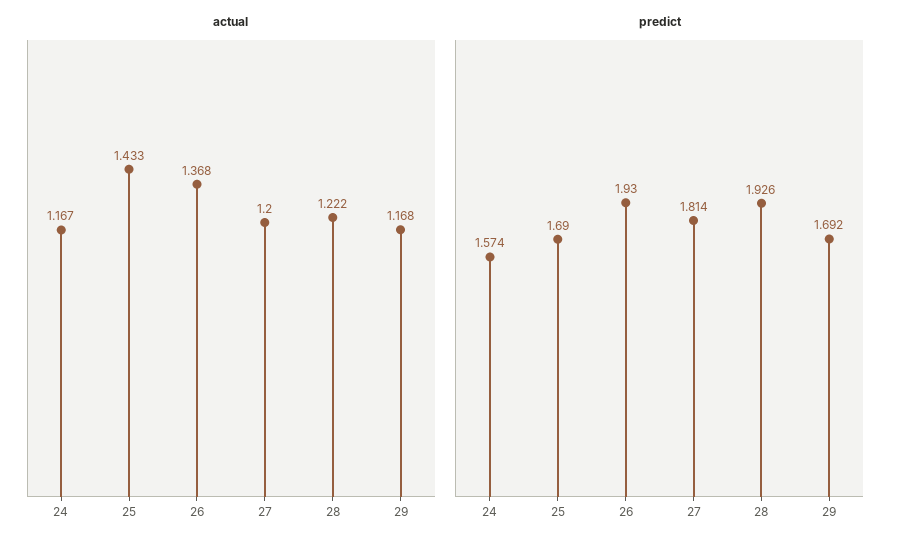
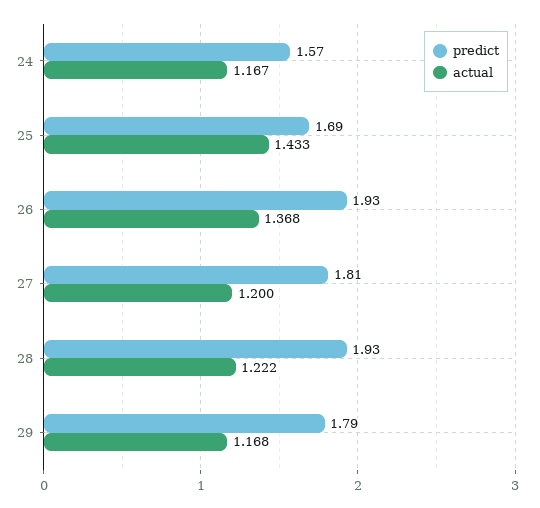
  {
    "actual": {
      "24": 1.167,
      "25": 1.433,
      "26": 1.368,
      "27": 1.2,
      "28": 1.222,
      "29": 1.168
    },
    "predict": {
      "24": 1.574,
      "25": 1.69,
      "26": 1.93,
      "27": 1.814,
      "28": 1.926,
-     "29": 1.692
+     "29": 1.79
    }
  }

